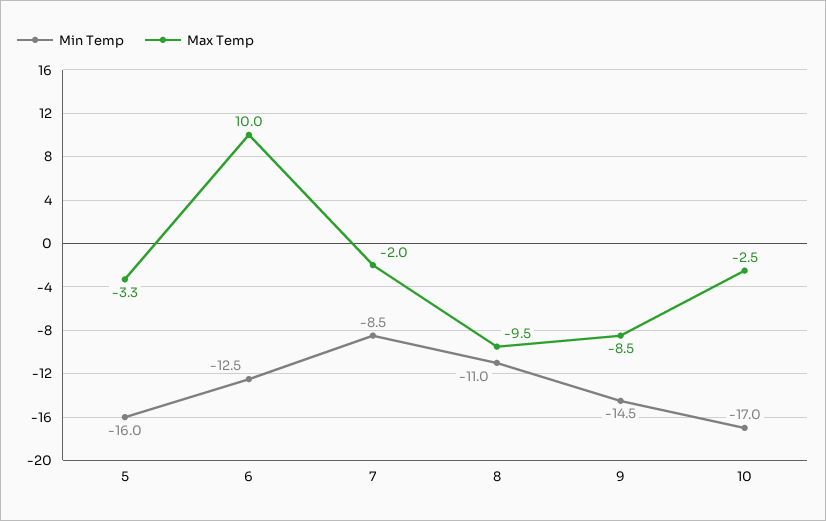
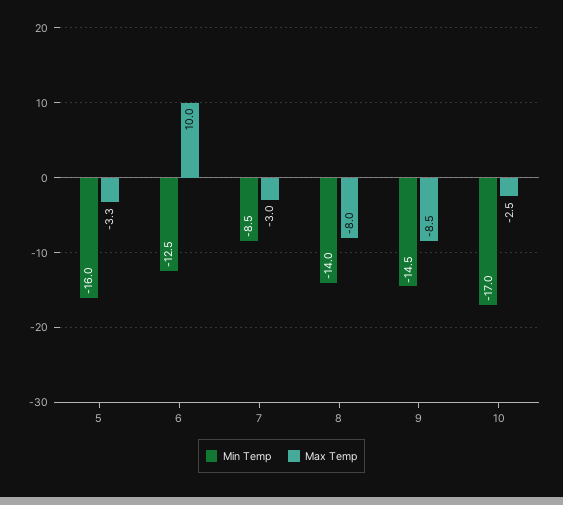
  {
    "Min Temp": {
      "5": -16,
      "6": -12.5,
      "7": -8.5,
-     "8": -11,
+     "8": -14,
      "9": -14.5,
      "10": -17
    },
    "Max Temp": {
      "5": -3.3,
      "6": 10,
-     "7": -2,
+     "7": -3,
-     "8": -9.5,
+     "8": -8,
      "9": -8.5,
      "10": -2.5
    }
  }

